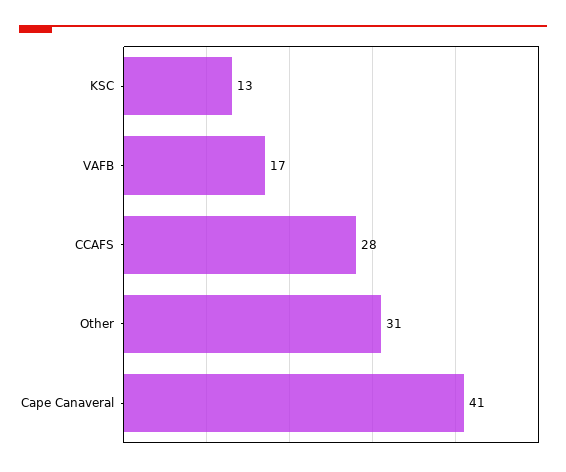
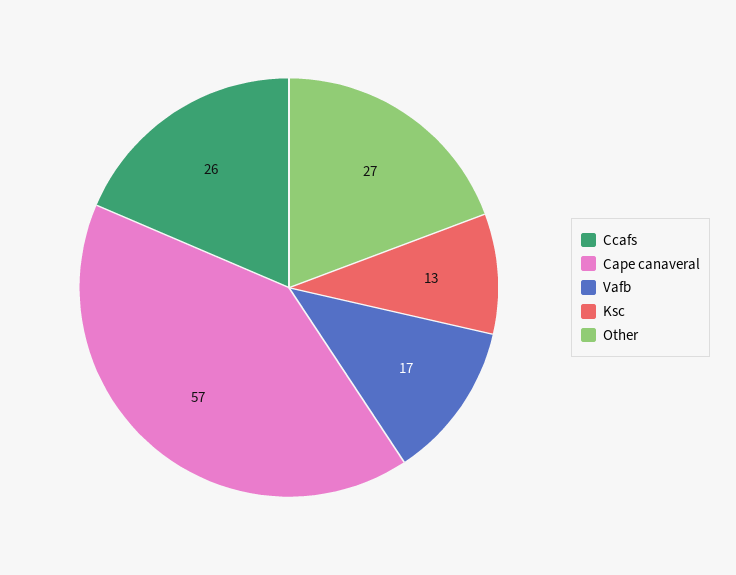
  {
    "KSC": 13,
    "VAFB": 17,
-   "CCAFS": 28,
+   "CCAFS": 26,
-   "Other": 31,
+   "Other": 27,
-   "Cape Canaveral": 41
+   "Cape Canaveral": 57
  }

